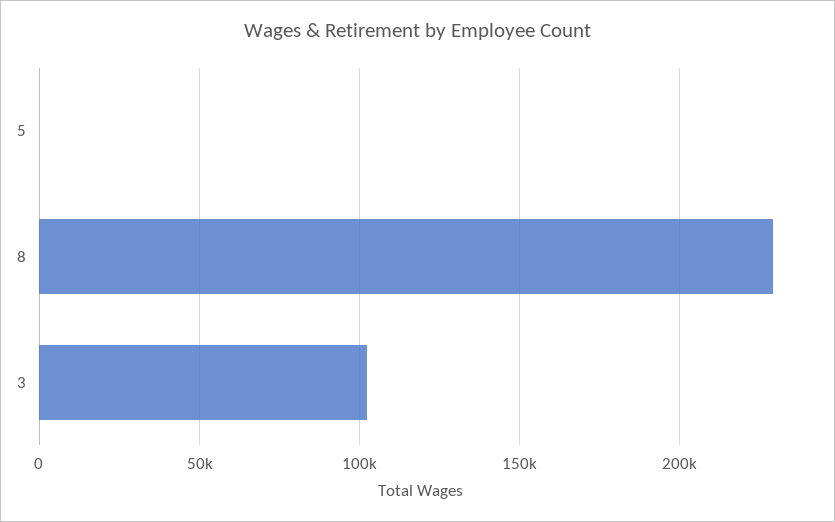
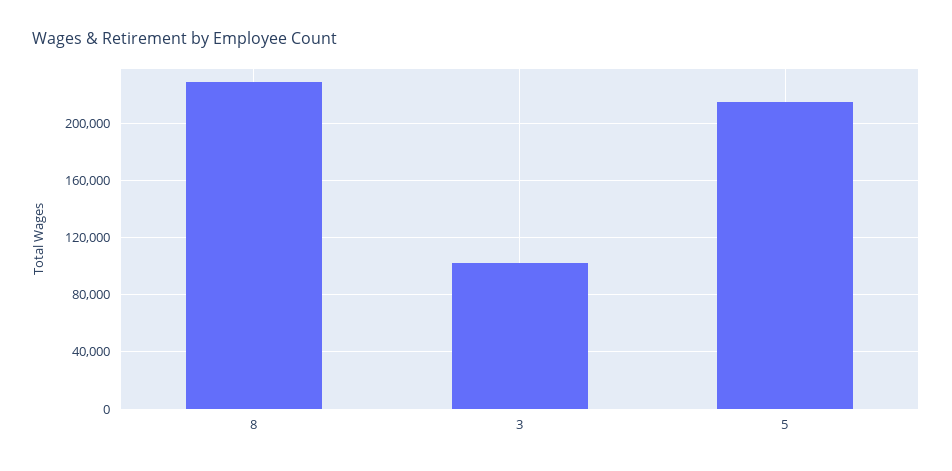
  {
-   "5": 0,
+   "5": 215000,
    "8": 230000,
    "3": 100000
  }

